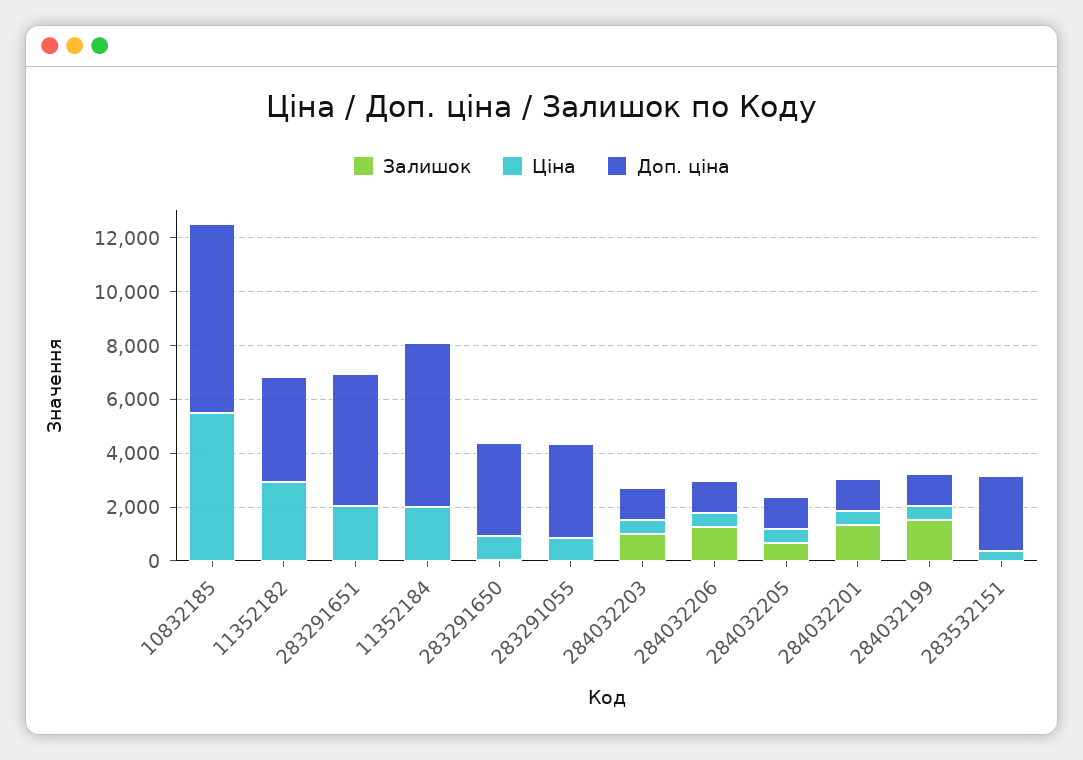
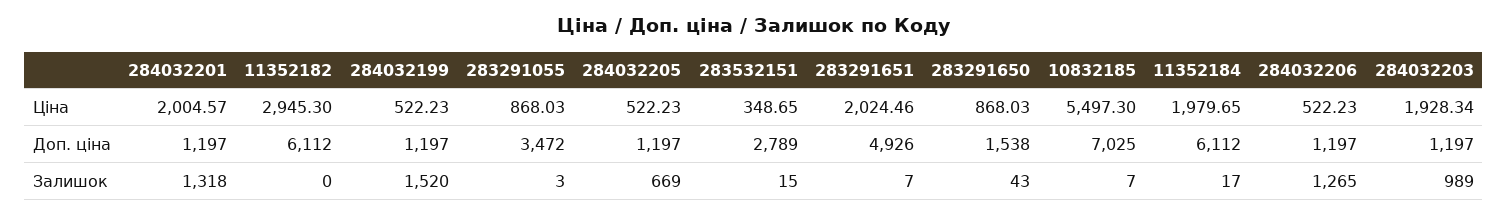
  {
    "Залишок": {
      "10832185": 7,
      "11352182": 0,
      "283291651": 7,
      "11352184": 17,
      "283291650": 43,
      "283291055": 3,
      "284032203": 989,
      "284032206": 1265,
      "284032205": 669,
      "284032201": 1318,
      "284032199": 1520,
      "283532151": 15
    },
    "Ціна": {
      "10832185": 5497.3,
      "11352182": 2945.3,
      "283291651": 2024.46,
      "11352184": 1979.65,
      "283291650": 868.03,
      "283291055": 868.03,
-     "284032203": 500,
+     "284032203": 1928.34,
      "284032206": 522.23,
      "284032205": 522.23,
-     "284032201": 500,
+     "284032201": 2004.57,
      "284032199": 522.23,
      "283532151": 348.65
    },
    "Доп. ціна": {
      "10832185": 7025,
-     "11352182": 4000,
+     "11352182": 6112,
      "283291651": 4926,
      "11352184": 6112,
-     "283291650": 3500,
+     "283291650": 1538,
      "283291055": 3472,
      "284032203": 1197,
      "284032206": 1197,
      "284032205": 1197,
      "284032201": 1197,
      "284032199": 1197,
      "283532151": 2789
    }
  }

